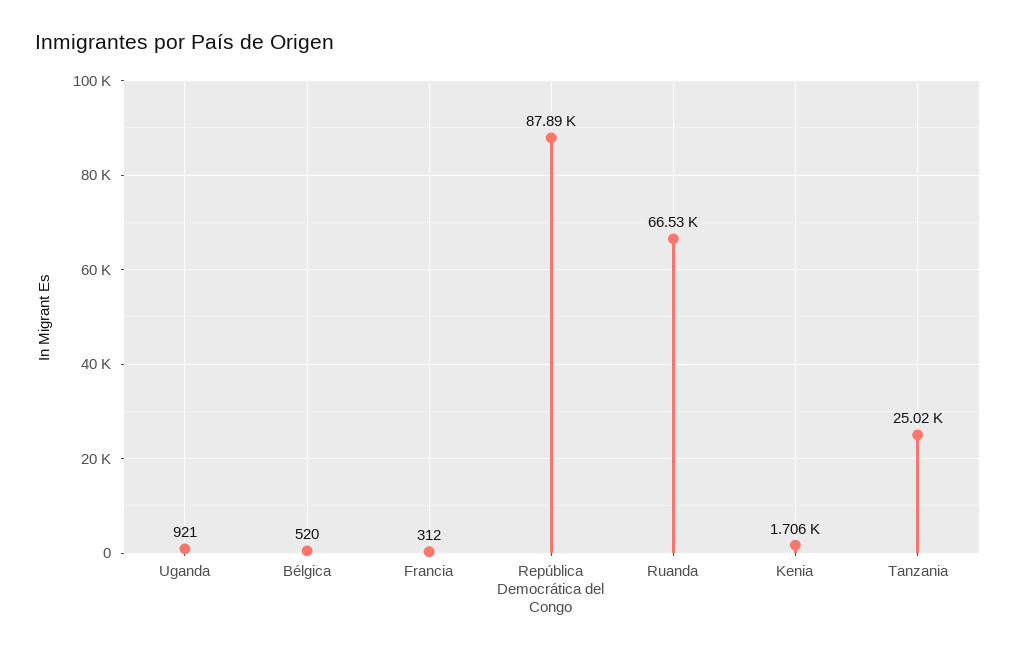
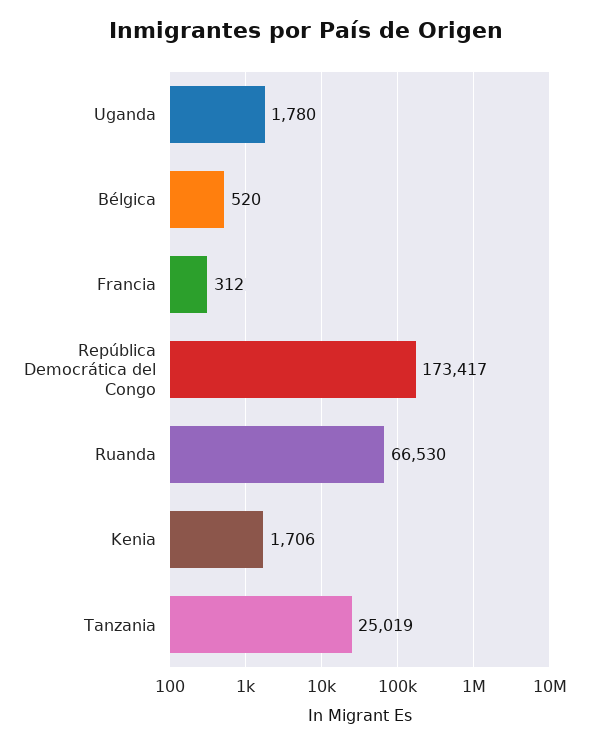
  {
-   "Uganda": 921,
+   "Uganda": 1780,
    "Bélgica": 520,
    "Francia": 312,
-   "República Democrática del Congo": 87890,
+   "República Democrática del Congo": 173417,
    "Ruanda": 66530,
    "Kenia": 1706,
    "Tanzania": 25019
  }

